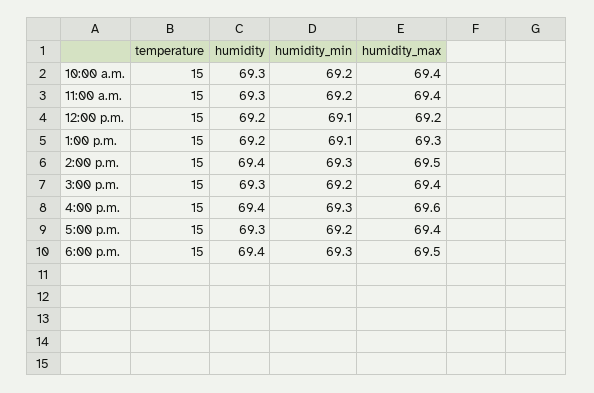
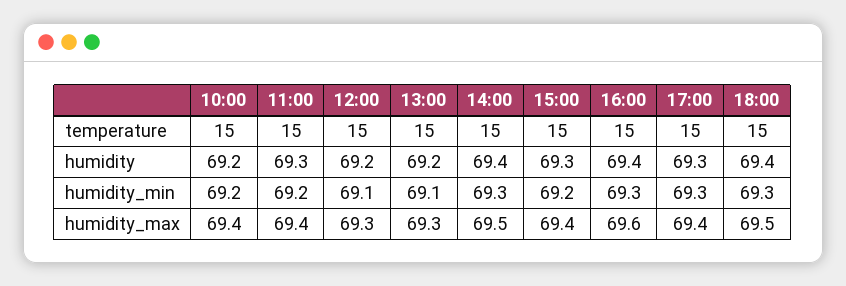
  {
    "temperature": {
      "10:00 a.m.": 15,
      "11:00 a.m.": 15,
      "12:00 p.m.": 15,
      "1:00 p.m.": 15,
      "2:00 p.m.": 15,
      "3:00 p.m.": 15,
      "4:00 p.m.": 15,
      "5:00 p.m.": 15,
      "6:00 p.m.": 15
    },
    "humidity": {
-     "10:00 a.m.": 69.3,
+     "10:00 a.m.": 69.2,
      "11:00 a.m.": 69.3,
      "12:00 p.m.": 69.2,
      "1:00 p.m.": 69.2,
      "2:00 p.m.": 69.4,
      "3:00 p.m.": 69.3,
      "4:00 p.m.": 69.4,
      "5:00 p.m.": 69.3,
      "6:00 p.m.": 69.4
    },
    "humidity_min": {
      "10:00 a.m.": 69.2,
      "11:00 a.m.": 69.2,
      "12:00 p.m.": 69.1,
      "1:00 p.m.": 69.1,
      "2:00 p.m.": 69.3,
      "3:00 p.m.": 69.2,
      "4:00 p.m.": 69.3,
-     "5:00 p.m.": 69.2,
+     "5:00 p.m.": 69.3,
      "6:00 p.m.": 69.3
    },
    "humidity_max": {
      "10:00 a.m.": 69.4,
      "11:00 a.m.": 69.4,
-     "12:00 p.m.": 69.2,
+     "12:00 p.m.": 69.3,
      "1:00 p.m.": 69.3,
      "2:00 p.m.": 69.5,
      "3:00 p.m.": 69.4,
      "4:00 p.m.": 69.6,
      "5:00 p.m.": 69.4,
      "6:00 p.m.": 69.5
    }
  }

